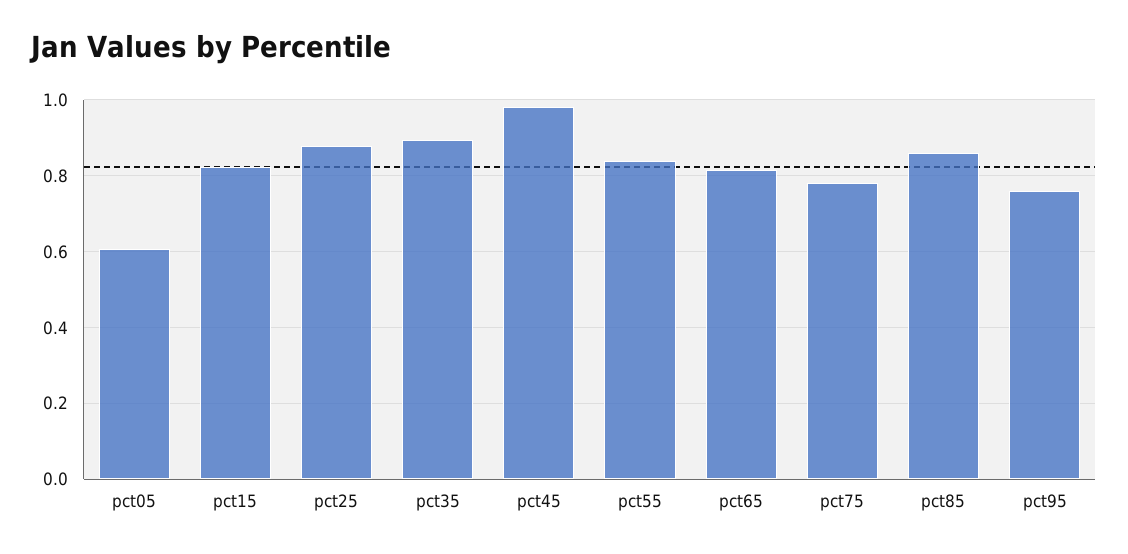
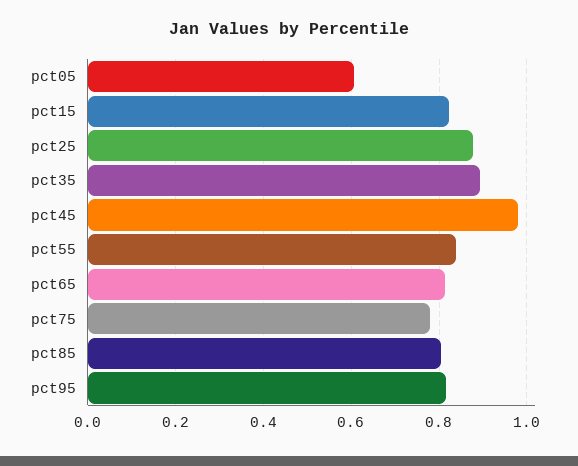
  {
    "pct05": 0.6,
    "pct15": 0.82,
    "pct25": 0.88,
    "pct35": 0.9,
    "pct45": 0.98,
    "pct55": 0.84,
    "pct65": 0.82,
    "pct75": 0.78,
-   "pct85": 0.86,
+   "pct85": 0.8,
-   "pct95": 0.76
+   "pct95": 0.82
  }

